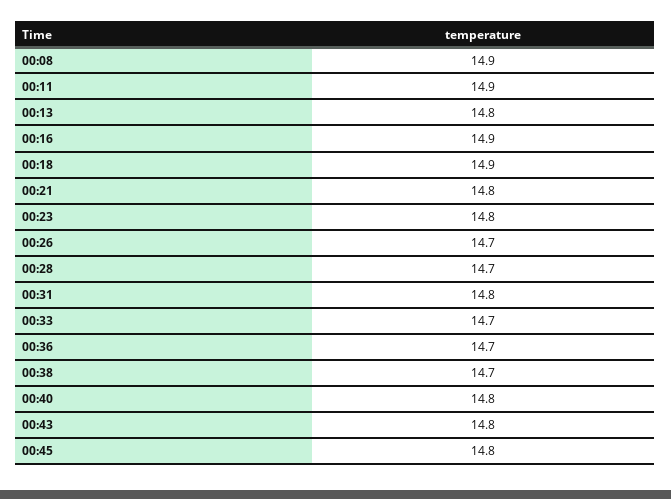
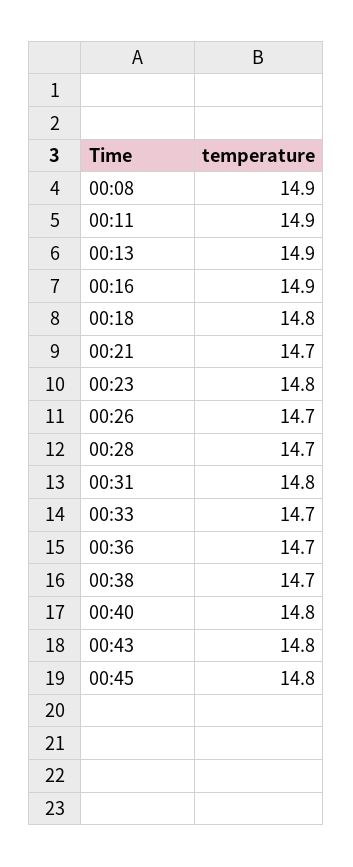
  {
    "00:08": 14.9,
    "00:11": 14.9,
-   "00:13": 14.8,
+   "00:13": 14.9,
    "00:16": 14.9,
-   "00:18": 14.9,
+   "00:18": 14.8,
-   "00:21": 14.8,
+   "00:21": 14.7,
    "00:23": 14.8,
    "00:26": 14.7,
    "00:28": 14.7,
    "00:31": 14.8,
    "00:33": 14.7,
    "00:36": 14.7,
    "00:38": 14.7,
    "00:40": 14.8,
    "00:43": 14.8,
    "00:45": 14.8
  }

